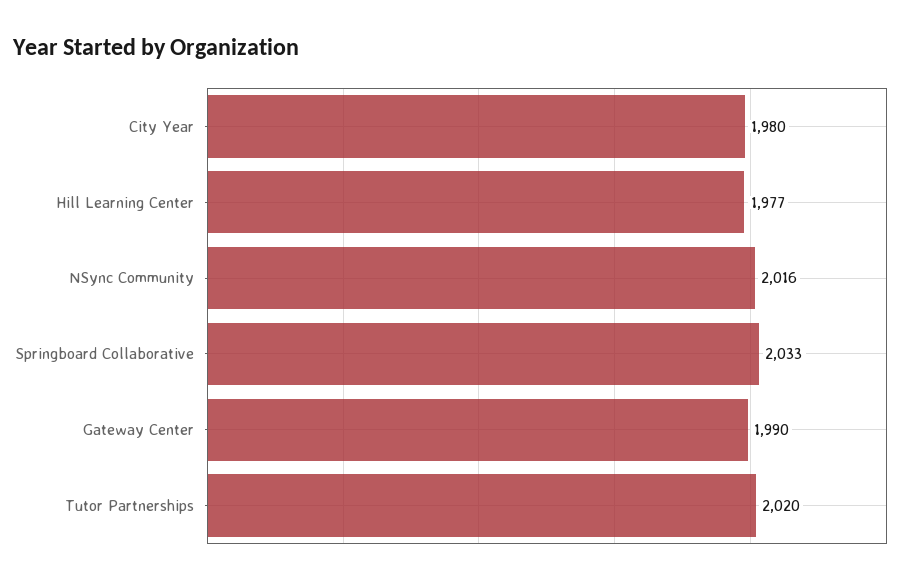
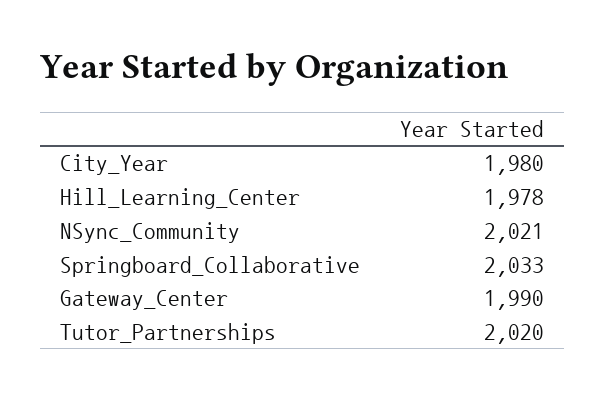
  {
    "City Year": 1980,
-   "Hill Learning Center": 1977,
+   "Hill Learning Center": 1978,
-   "NSync Community": 2016,
+   "NSync Community": 2021,
    "Springboard Collaborative": 2033,
    "Gateway Center": 1990,
    "Tutor Partnerships": 2020
  }

